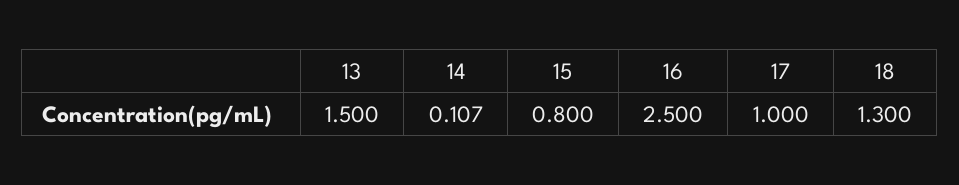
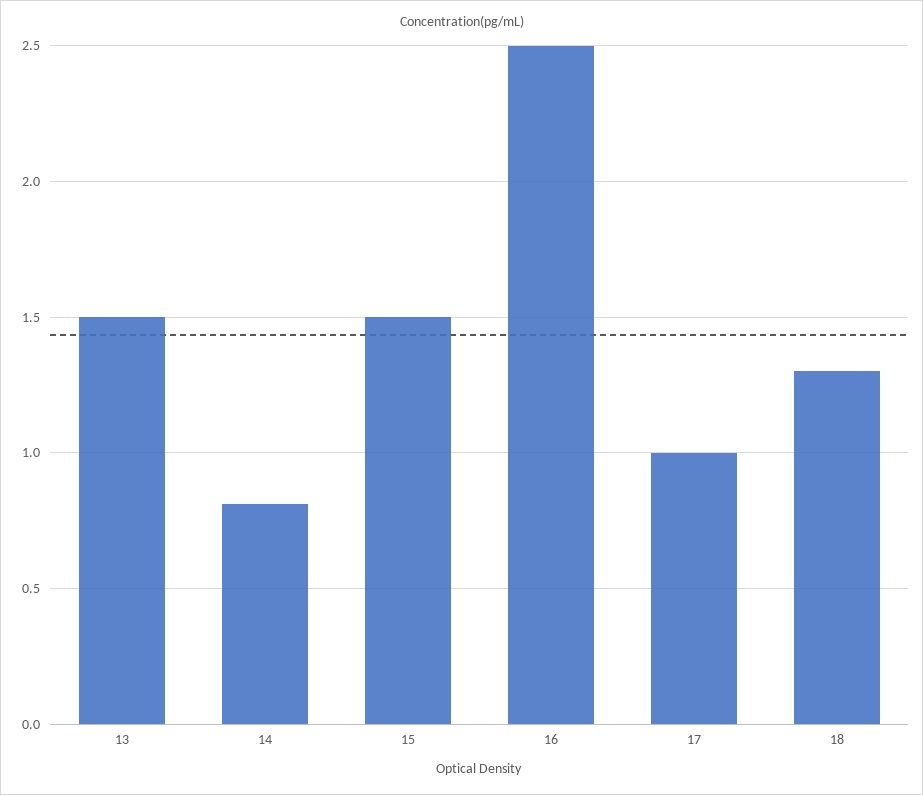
  {
    "13": 1.5,
-   "14": 0.107,
+   "14": 0.8,
-   "15": 0.8,
+   "15": 1.5,
    "16": 2.5,
    "17": 1,
    "18": 1.3
  }

